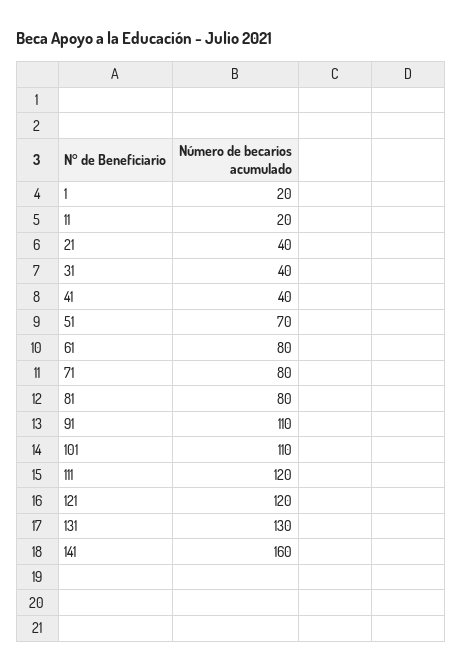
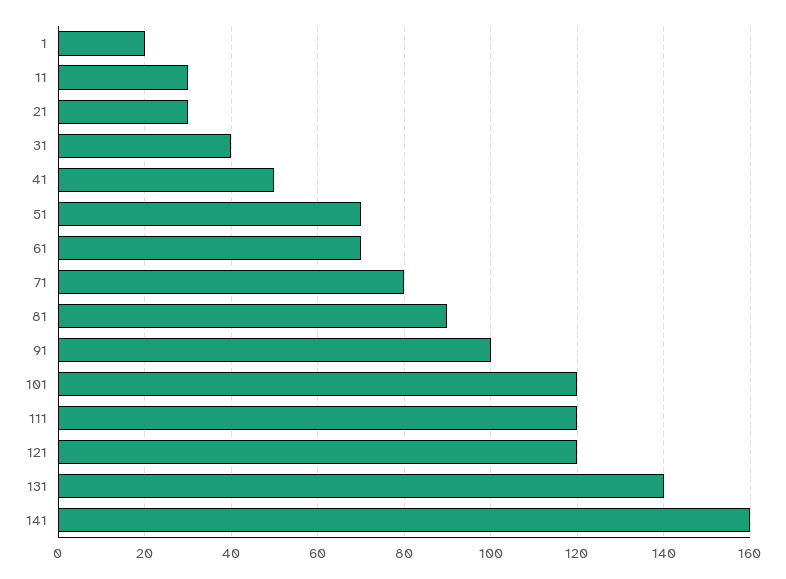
  {
    "1": 20,
-   "11": 20,
+   "11": 30,
-   "21": 40,
+   "21": 30,
    "31": 40,
-   "41": 40,
+   "41": 50,
    "51": 70,
-   "61": 80,
+   "61": 70,
    "71": 80,
-   "81": 80,
+   "81": 90,
-   "91": 110,
+   "91": 100,
-   "101": 110,
+   "101": 120,
    "111": 120,
    "121": 120,
-   "131": 130,
+   "131": 140,
    "141": 160
  }

